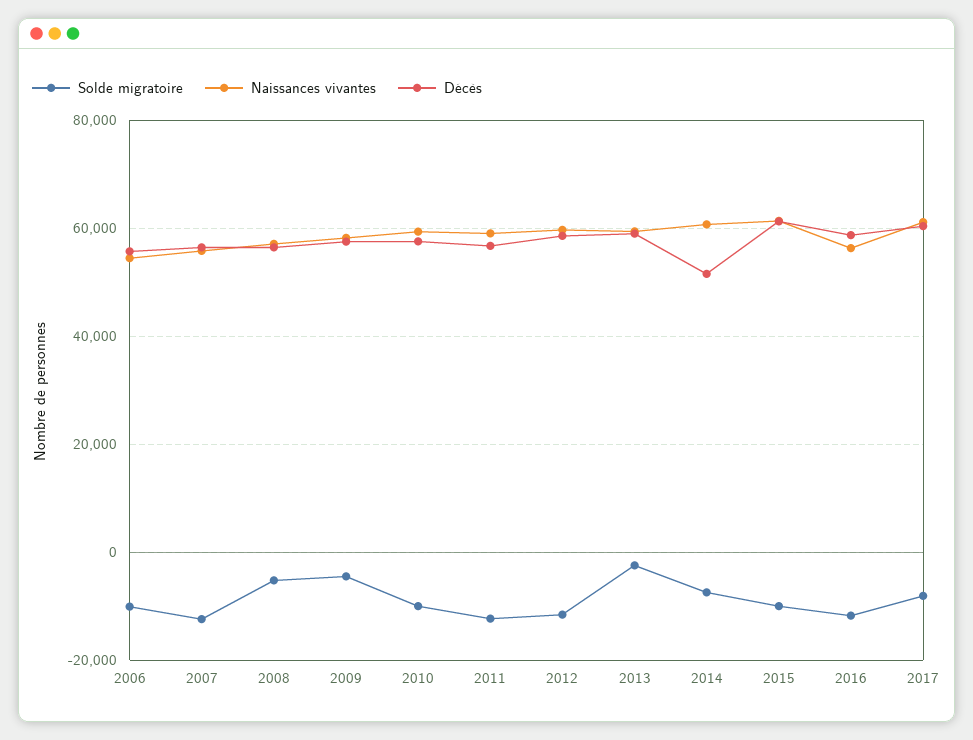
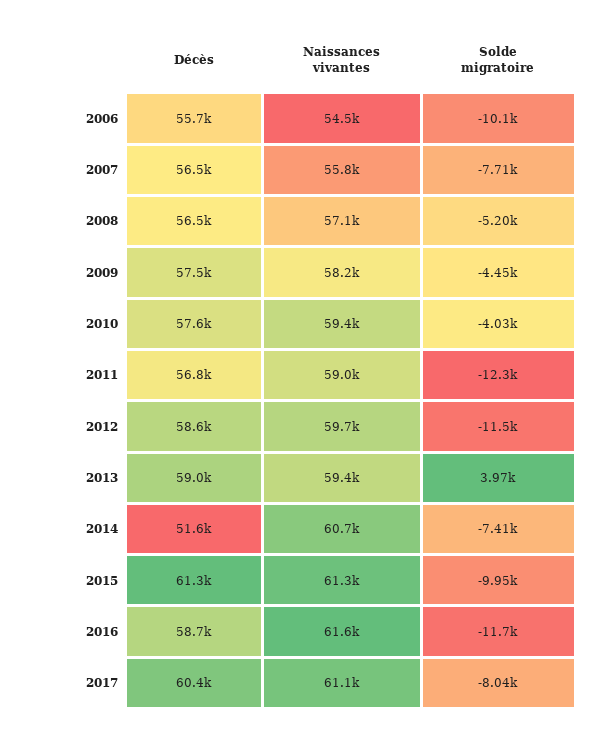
  {
    "Solde migratoire": {
      "2006": -10100,
-     "2007": -12000,
+     "2007": -7710,
      "2008": -5200,
      "2009": -4450,
-     "2010": -10000,
+     "2010": -4030,
      "2011": -12300,
      "2012": -11500,
-     "2013": -2000,
+     "2013": 3970,
      "2014": -7410,
      "2015": -9950,
      "2016": -11700,
      "2017": -8040
    },
    "Naissances vivantes": {
      "2006": 54500,
      "2007": 55800,
      "2008": 57100,
      "2009": 58200,
      "2010": 59400,
      "2011": 59000,
      "2012": 59700,
      "2013": 59400,
      "2014": 60700,
      "2015": 61300,
-     "2016": 56000,
+     "2016": 61600,
      "2017": 61100
    },
    "Décès": {
      "2006": 55700,
      "2007": 56500,
      "2008": 56500,
      "2009": 57500,
      "2010": 57600,
      "2011": 56800,
      "2012": 58600,
      "2013": 59000,
      "2014": 51600,
      "2015": 61300,
      "2016": 58700,
      "2017": 60400
    }
  }

